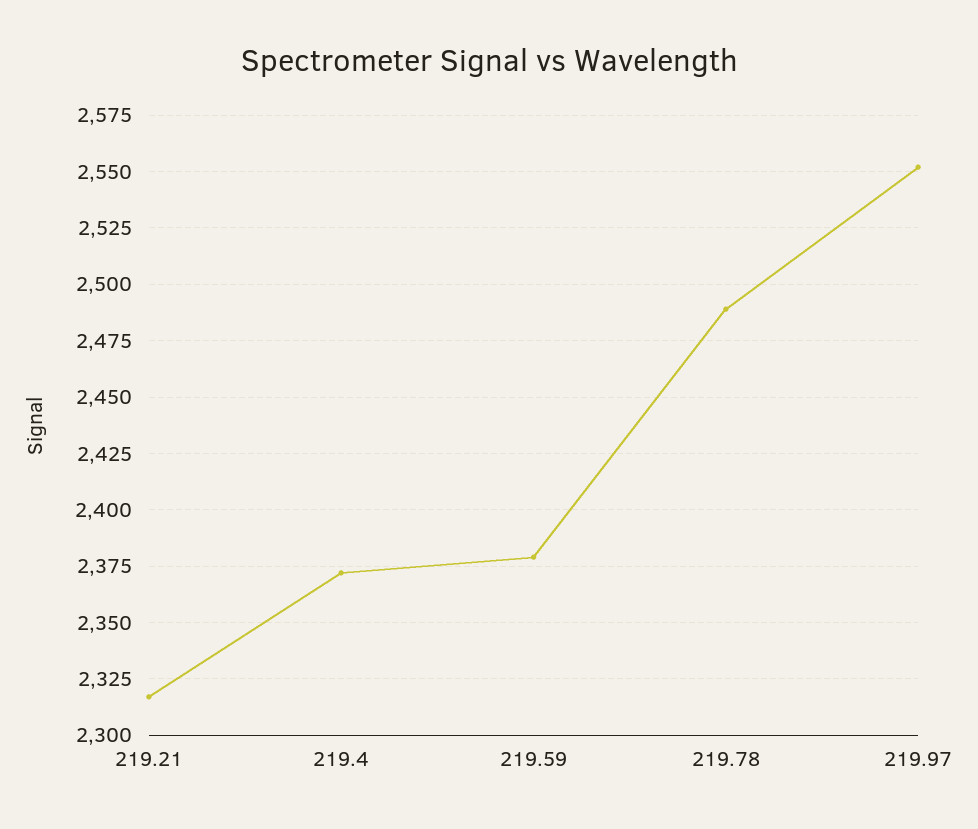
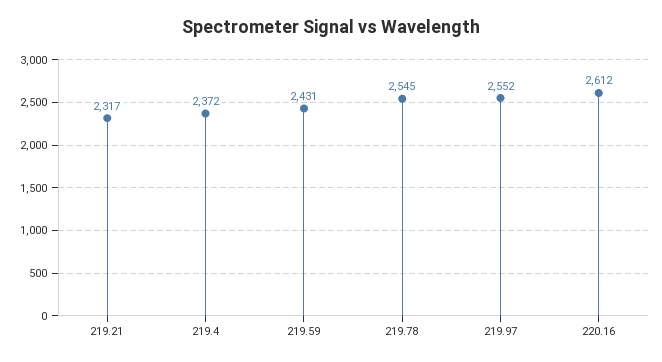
  {
    "219.21": 2317,
    "219.4": 2372,
-   "219.59": 2380,
+   "219.59": 2431,
-   "219.78": 2490,
+   "219.78": 2545,
-   "219.97": 2552
+   "219.97": 2552,
+   "220.16": 2612
  }

